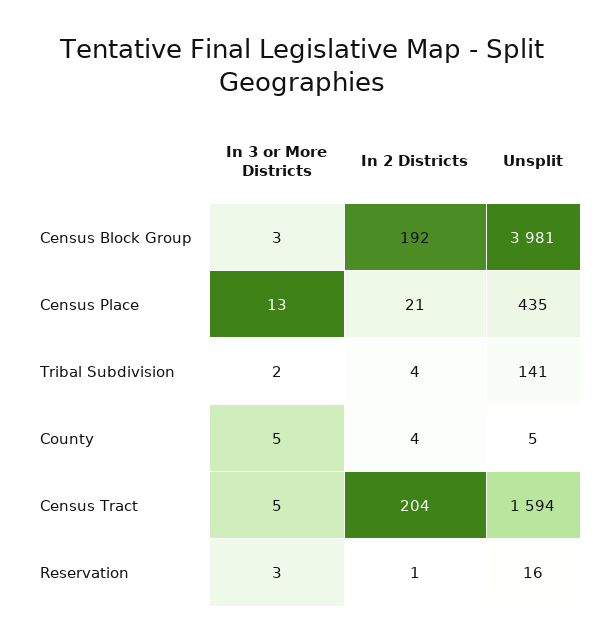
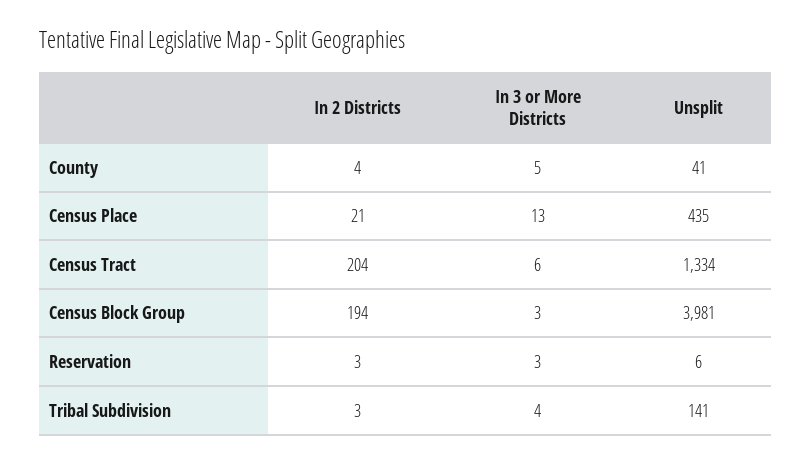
  {
    "In 3 or More Districts": {
      "Census Block Group": 3,
      "Census Place": 13,
-     "Tribal Subdivision": 2,
+     "Tribal Subdivision": 4,
      "County": 5,
-     "Census Tract": 5,
+     "Census Tract": 6,
      "Reservation": 3
    },
    "In 2 Districts": {
-     "Census Block Group": 192,
+     "Census Block Group": 194,
      "Census Place": 21,
-     "Tribal Subdivision": 4,
+     "Tribal Subdivision": 3,
      "County": 4,
      "Census Tract": 204,
-     "Reservation": 1
+     "Reservation": 3
    },
    "Unsplit": {
      "Census Block Group": 3981,
      "Census Place": 435,
      "Tribal Subdivision": 141,
-     "County": 5,
+     "County": 41,
-     "Census Tract": 1594,
+     "Census Tract": 1334,
-     "Reservation": 16
+     "Reservation": 6
    }
  }

